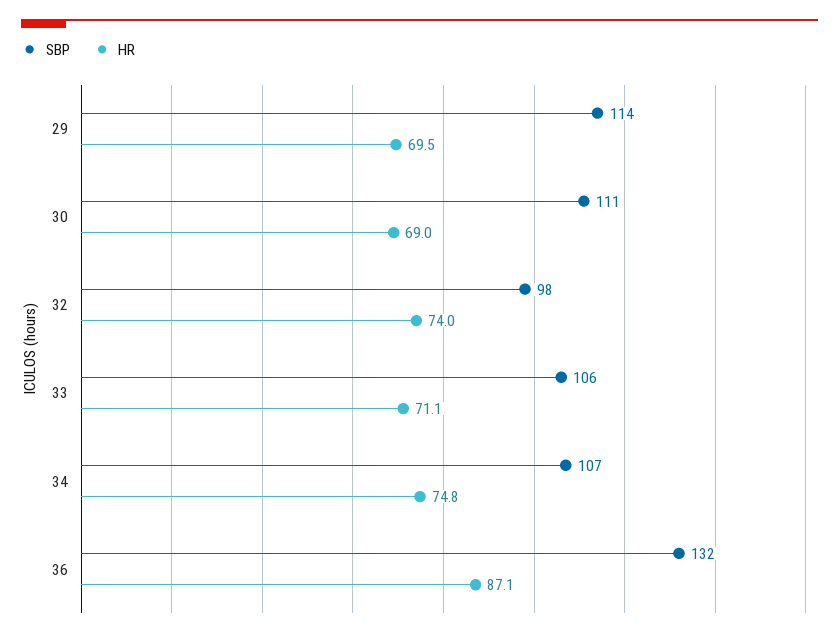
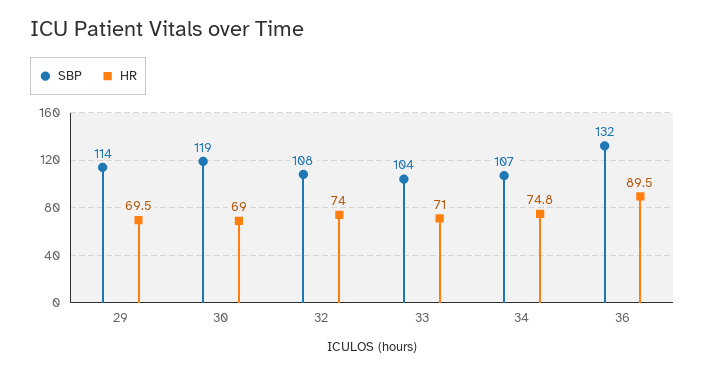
  {
    "SBP": {
      "29": 114,
-     "30": 111,
+     "30": 119,
-     "32": 98,
+     "32": 108,
-     "33": 106,
+     "33": 104,
      "34": 107,
      "36": 132
    },
    "HR": {
      "29": 69.5,
      "30": 69,
      "32": 74,
-     "33": 71.1,
+     "33": 71,
      "34": 74.8,
-     "36": 87.1
+     "36": 89.5
    }
  }

